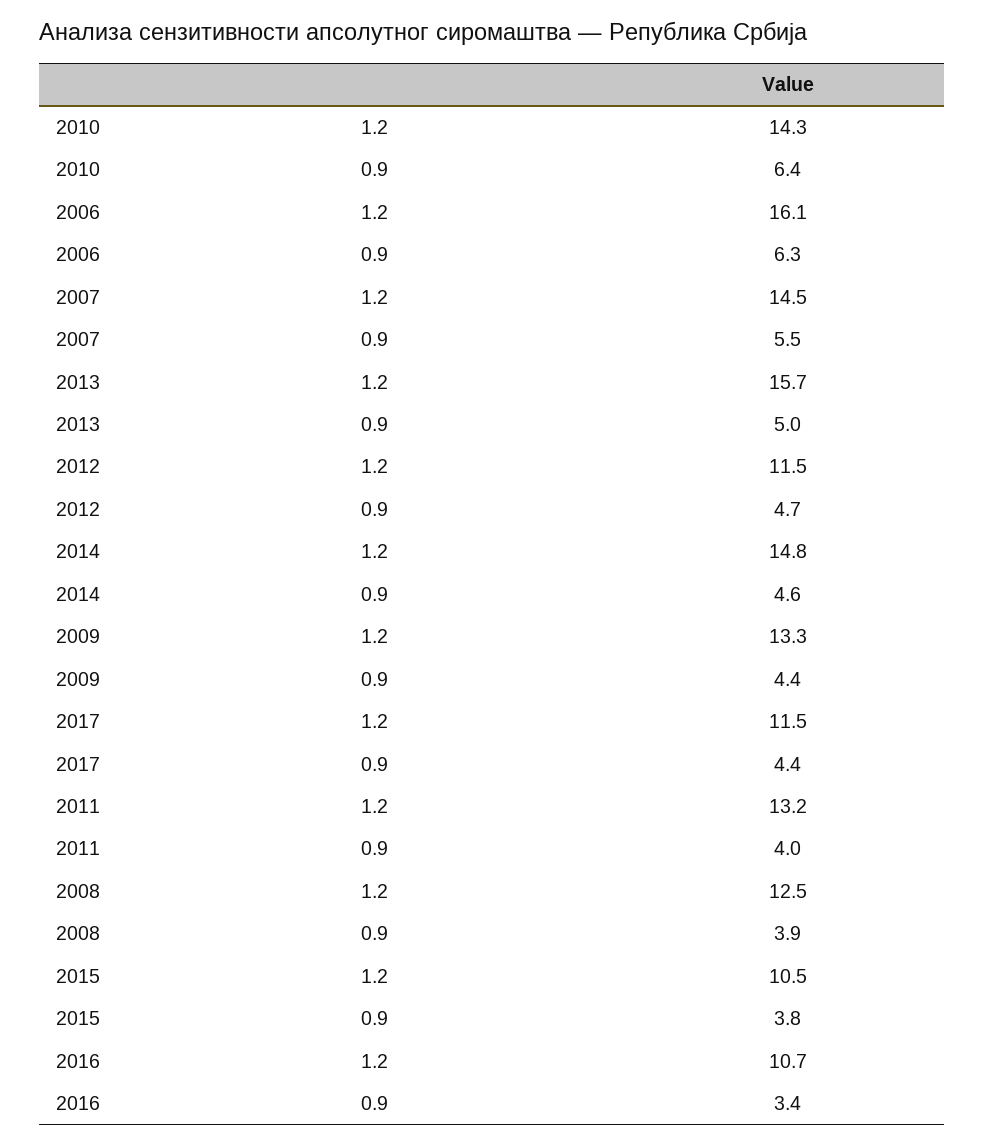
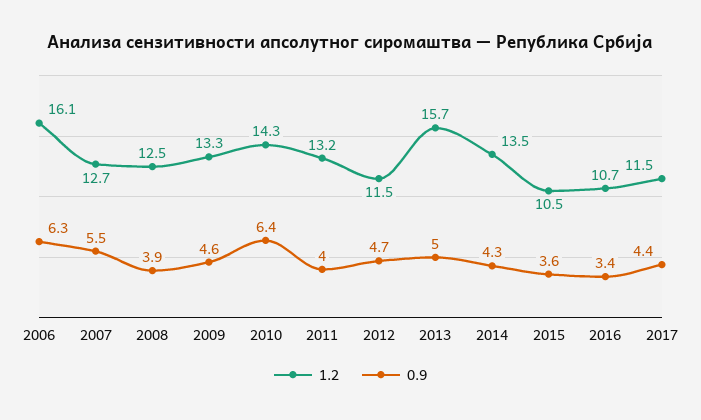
  {
    "1.2": {
      "2010": 14.3,
      "2006": 16.1,
-     "2007": 14.5,
+     "2007": 12.7,
      "2013": 15.7,
      "2012": 11.5,
-     "2014": 14.8,
+     "2014": 13.5,
      "2009": 13.3,
      "2017": 11.5,
      "2011": 13.2,
      "2008": 12.5,
      "2015": 10.5,
      "2016": 10.7
    },
    "0.9": {
      "2010": 6.4,
      "2006": 6.3,
      "2007": 5.5,
      "2013": 5,
      "2012": 4.7,
-     "2014": 4.6,
+     "2014": 4.3,
-     "2009": 4.4,
+     "2009": 4.6,
      "2017": 4.4,
      "2011": 4,
      "2008": 3.9,
-     "2015": 3.8,
+     "2015": 3.6,
      "2016": 3.4
    }
  }

